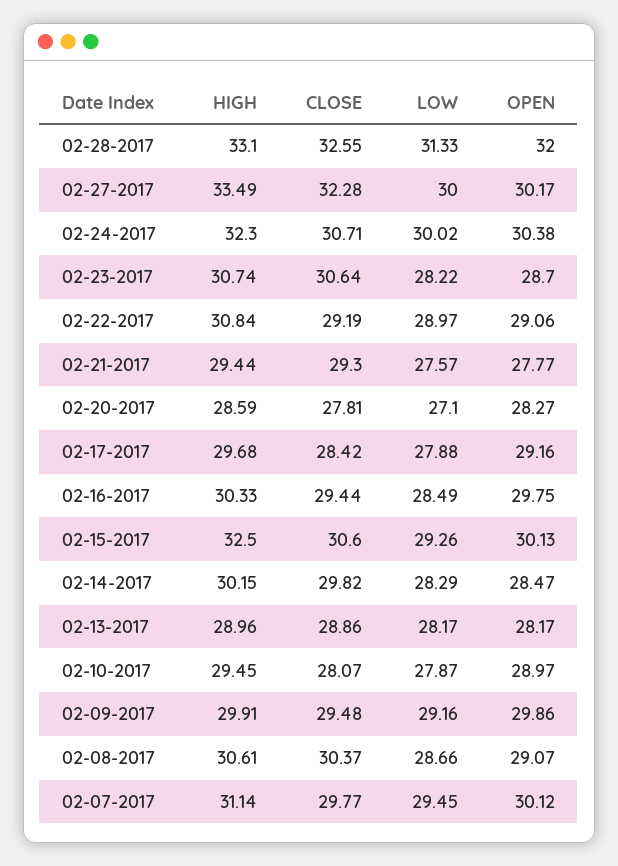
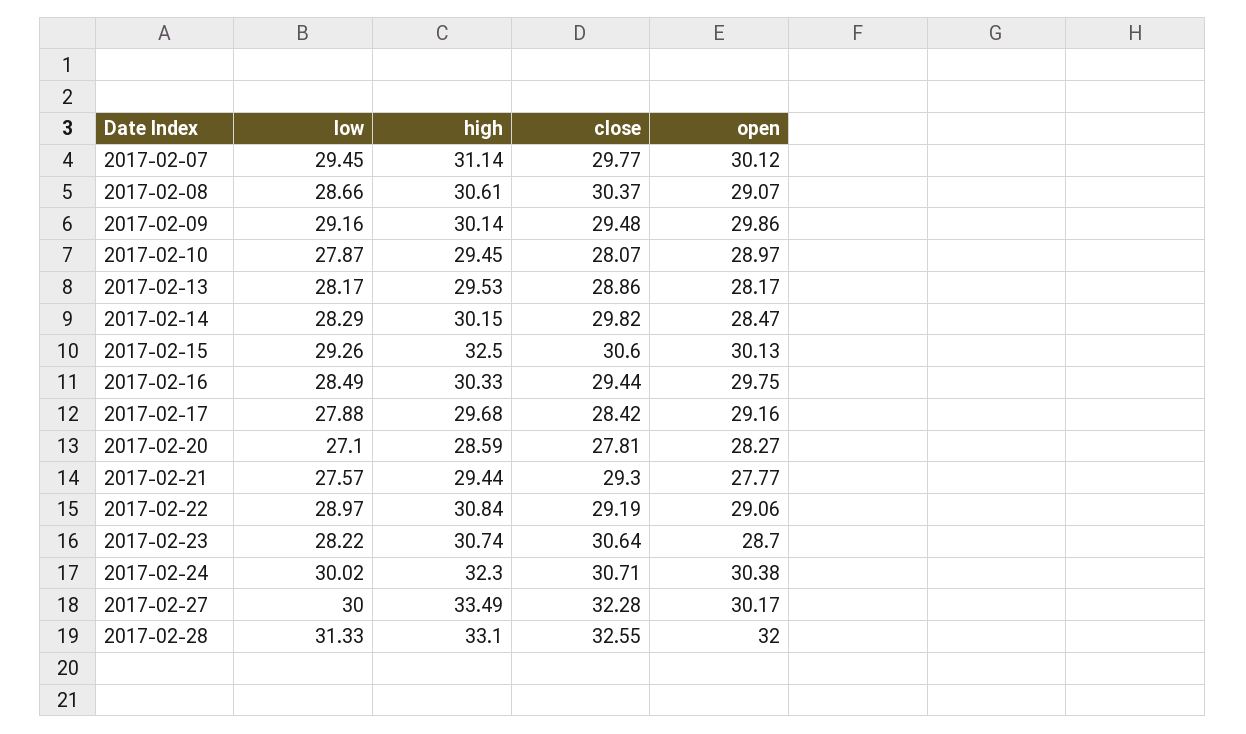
  {
    "HIGH": {
      "02-28-2017": 33.1,
      "02-27-2017": 33.49,
      "02-24-2017": 32.3,
      "02-23-2017": 30.74,
      "02-22-2017": 30.84,
      "02-21-2017": 29.44,
      "02-20-2017": 28.59,
      "02-17-2017": 29.68,
      "02-16-2017": 30.33,
      "02-15-2017": 32.5,
      "02-14-2017": 30.15,
-     "02-13-2017": 28.96,
+     "02-13-2017": 29.53,
      "02-10-2017": 29.45,
-     "02-09-2017": 29.91,
+     "02-09-2017": 30.14,
      "02-08-2017": 30.61,
      "02-07-2017": 31.14
    },
    "CLOSE": {
      "02-28-2017": 32.55,
      "02-27-2017": 32.28,
      "02-24-2017": 30.71,
      "02-23-2017": 30.64,
      "02-22-2017": 29.19,
      "02-21-2017": 29.3,
      "02-20-2017": 27.81,
      "02-17-2017": 28.42,
      "02-16-2017": 29.44,
      "02-15-2017": 30.6,
      "02-14-2017": 29.82,
      "02-13-2017": 28.86,
      "02-10-2017": 28.07,
      "02-09-2017": 29.48,
      "02-08-2017": 30.37,
      "02-07-2017": 29.77
    },
    "LOW": {
      "02-28-2017": 31.33,
      "02-27-2017": 30,
      "02-24-2017": 30.02,
      "02-23-2017": 28.22,
      "02-22-2017": 28.97,
      "02-21-2017": 27.57,
      "02-20-2017": 27.1,
      "02-17-2017": 27.88,
      "02-16-2017": 28.49,
      "02-15-2017": 29.26,
      "02-14-2017": 28.29,
      "02-13-2017": 28.17,
      "02-10-2017": 27.87,
      "02-09-2017": 29.16,
      "02-08-2017": 28.66,
      "02-07-2017": 29.45
    },
    "OPEN": {
      "02-28-2017": 32,
      "02-27-2017": 30.17,
      "02-24-2017": 30.38,
      "02-23-2017": 28.7,
      "02-22-2017": 29.06,
      "02-21-2017": 27.77,
      "02-20-2017": 28.27,
      "02-17-2017": 29.16,
      "02-16-2017": 29.75,
      "02-15-2017": 30.13,
      "02-14-2017": 28.47,
      "02-13-2017": 28.17,
      "02-10-2017": 28.97,
      "02-09-2017": 29.86,
      "02-08-2017": 29.07,
      "02-07-2017": 30.12
    }
  }

